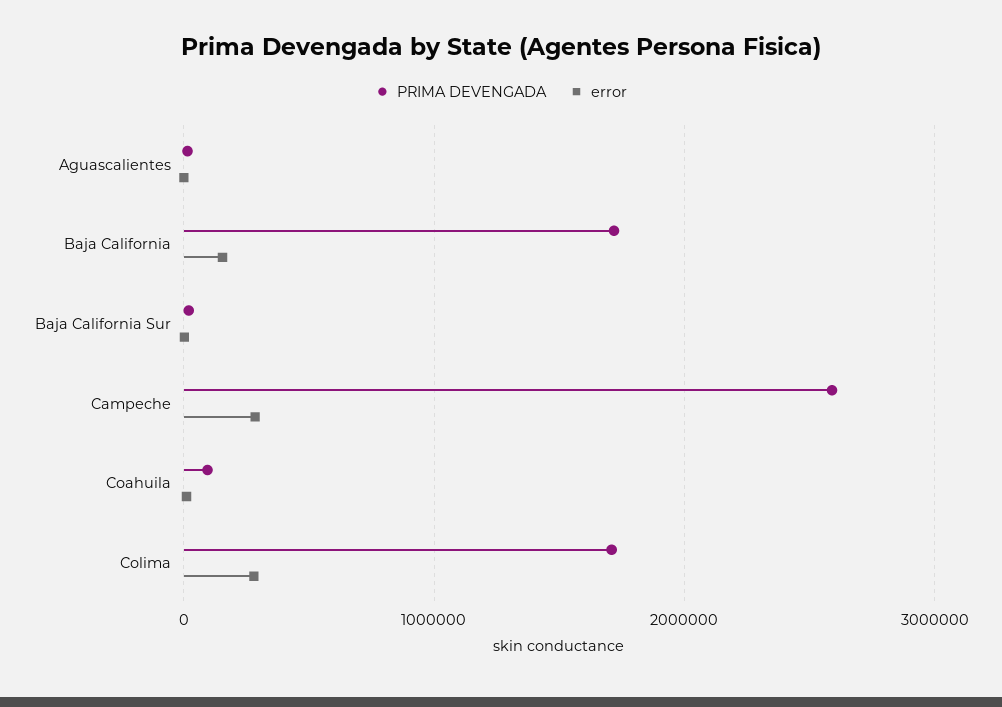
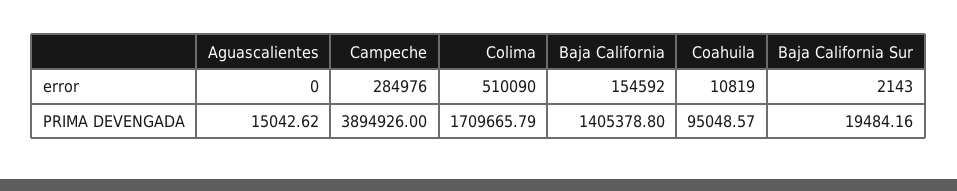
  {
    "PRIMA DEVENGADA": {
      "Aguascalientes": 15042.62,
-     "Baja California": 1700000,
+     "Baja California": 1405378.8,
      "Baja California Sur": 19484.16,
-     "Campeche": 2600000,
+     "Campeche": 3894926,
      "Coahuila": 95048.57,
      "Colima": 1709665.79
    },
    "error": {
      "Aguascalientes": 0,
      "Baja California": 154592,
      "Baja California Sur": 2143,
      "Campeche": 284976,
      "Coahuila": 10819,
-     "Colima": 300000
+     "Colima": 510090
    }
  }

